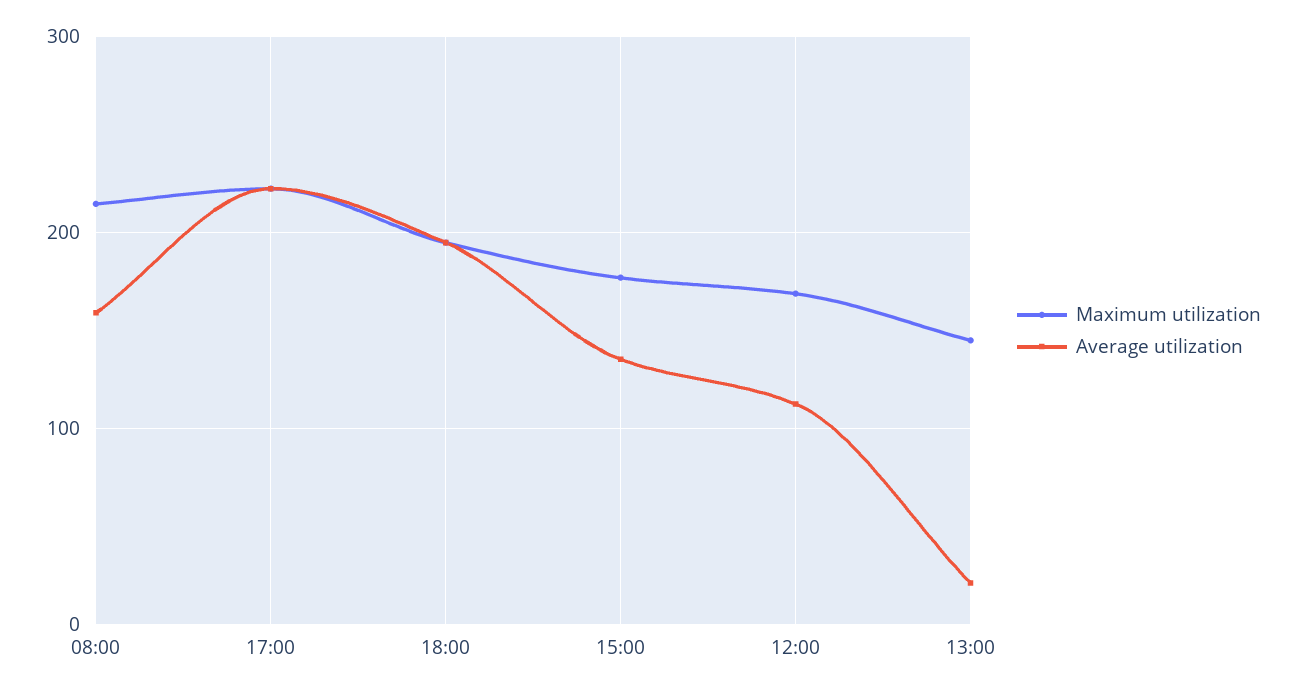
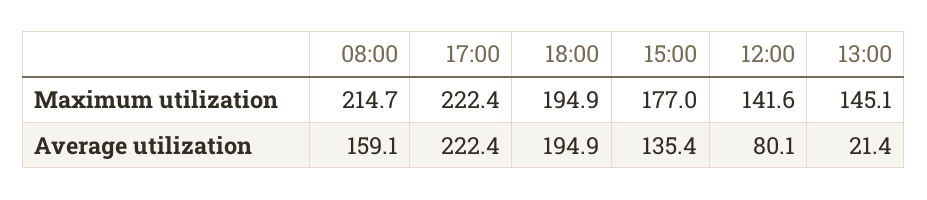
  {
    "Maximum utilization": {
      "08:00": 214.7,
      "17:00": 222.4,
      "18:00": 194.9,
      "15:00": 177,
-     "12:00": 170,
+     "12:00": 141.6,
      "13:00": 145.1
    },
    "Average utilization": {
      "08:00": 159.1,
      "17:00": 222.4,
      "18:00": 194.9,
      "15:00": 135.4,
-     "12:00": 110,
+     "12:00": 80.1,
      "13:00": 21.4
    }
  }

